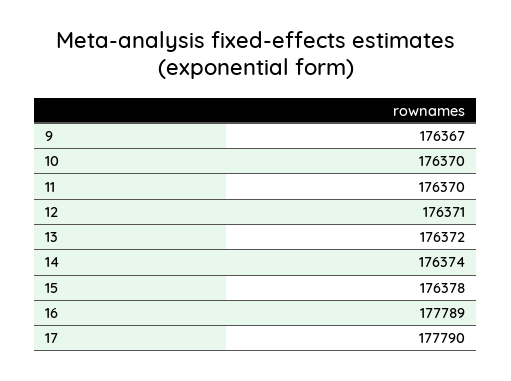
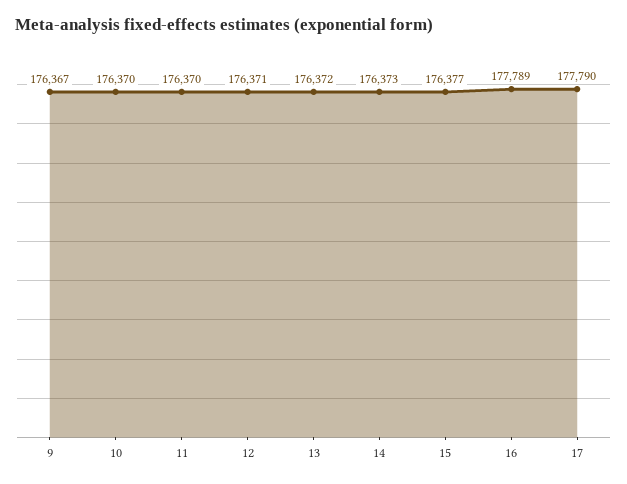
  {
    "9": 176367,
    "10": 176370,
    "11": 176370,
    "12": 176371,
    "13": 176372,
-   "14": 176374,
+   "14": 176373,
-   "15": 176378,
+   "15": 176377,
    "16": 177789,
    "17": 177790
  }

